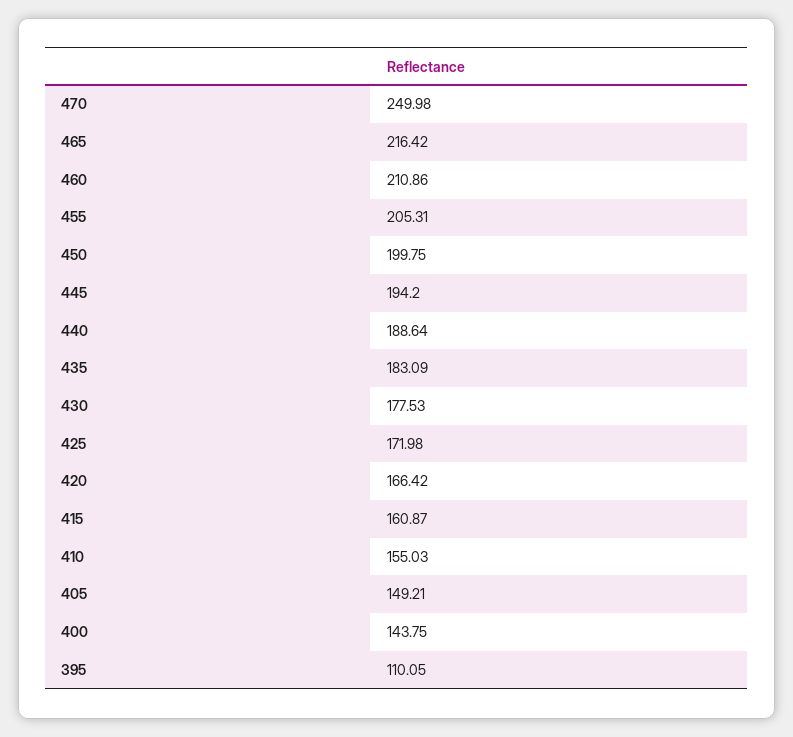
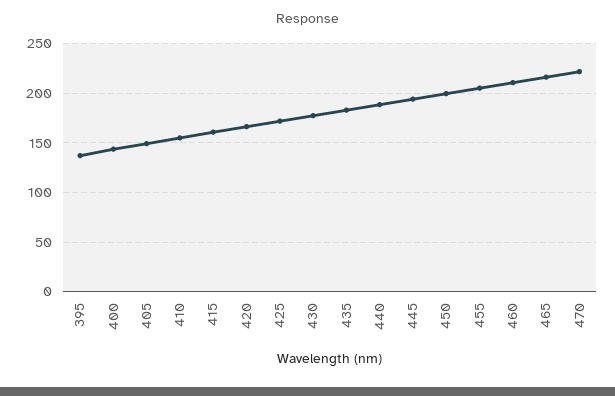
  {
-   "470": 249.98,
+   "470": 220,
    "465": 216.42,
    "460": 210.86,
    "455": 205.31,
    "450": 199.75,
    "445": 194.2,
    "440": 188.64,
    "435": 183.09,
    "430": 177.53,
    "425": 171.98,
    "420": 166.42,
    "415": 160.87,
    "410": 155.03,
    "405": 149.21,
    "400": 143.75,
-   "395": 110.05
+   "395": 140
  }

